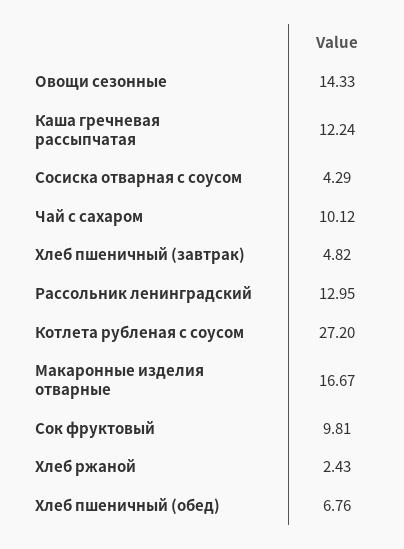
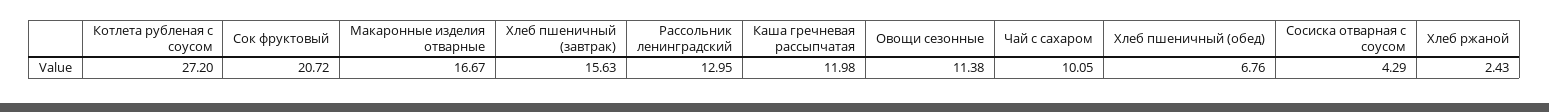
  {
-   "Овощи сезонные": 14.33,
+   "Овощи сезонные": 11.38,
-   "Каша гречневая рассыпчатая": 12.24,
+   "Каша гречневая рассыпчатая": 11.98,
    "Сосиска отварная с соусом": 4.29,
-   "Чай с сахаром": 10.12,
+   "Чай с сахаром": 10.05,
-   "Хлеб пшеничный (завтрак)": 4.82,
+   "Хлеб пшеничный (завтрак)": 15.63,
    "Рассольник ленинградский": 12.95,
    "Котлета рубленая с соусом": 27.2,
    "Макаронные изделия отварные": 16.67,
-   "Сок фруктовый": 9.81,
+   "Сок фруктовый": 20.72,
    "Хлеб ржаной": 2.43,
    "Хлеб пшеничный (обед)": 6.76
  }

